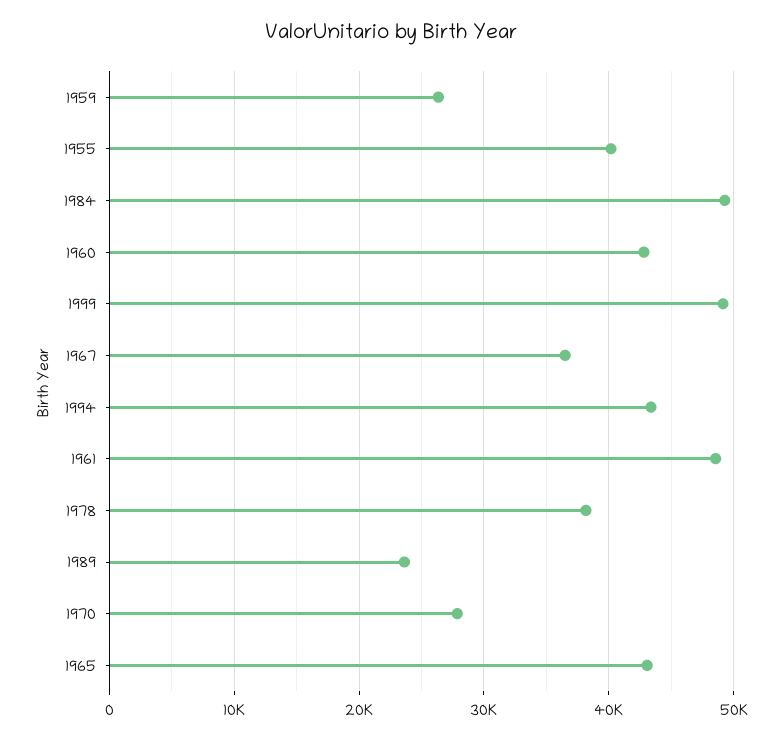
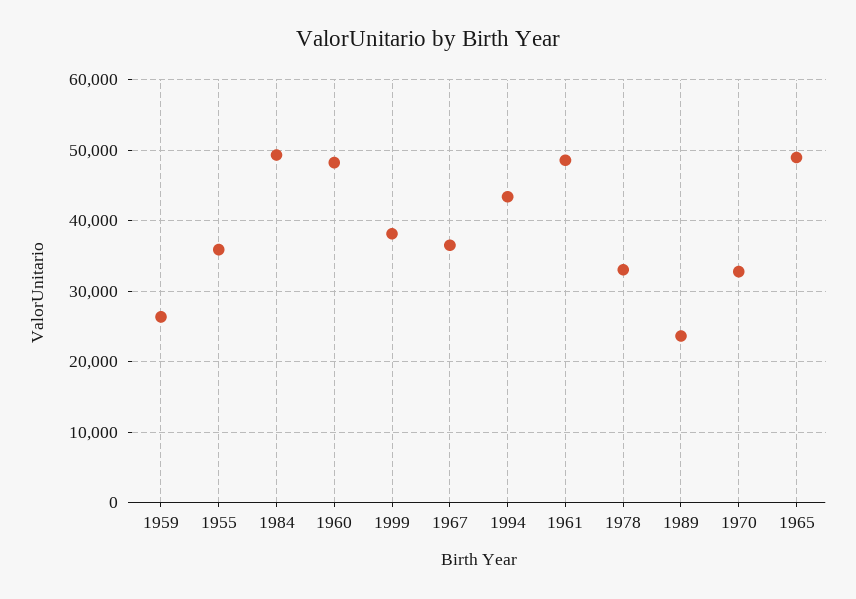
  {
    "1959": 26000,
-   "1955": 40000,
+   "1955": 36000,
    "1984": 49000,
-   "1960": 43000,
+   "1960": 48000,
-   "1999": 49000,
+   "1999": 38000,
    "1967": 36000,
    "1994": 43000,
    "1961": 49000,
-   "1978": 38000,
+   "1978": 33000,
    "1989": 24000,
-   "1970": 28000,
+   "1970": 33000,
-   "1965": 43000
+   "1965": 49000
  }

